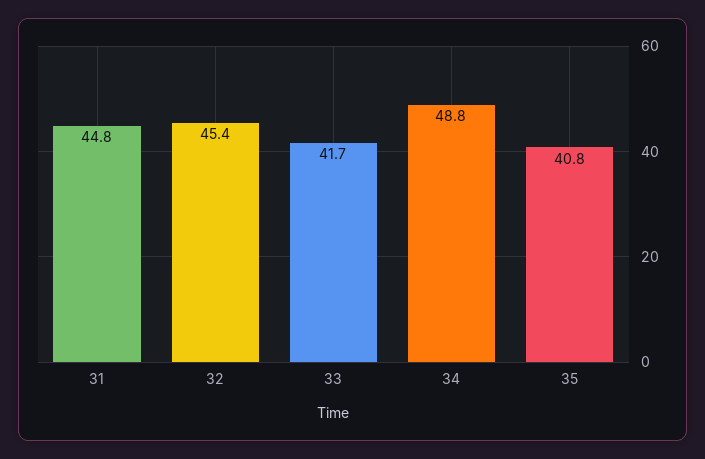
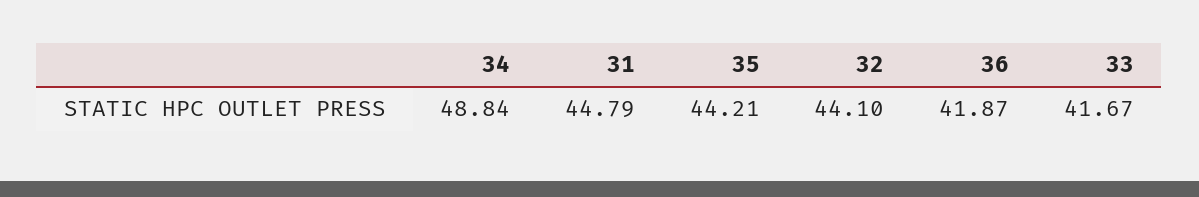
  {
    "31": 44.79,
-   "32": 45.4,
+   "32": 44.1,
    "33": 41.67,
    "34": 48.84,
-   "35": 40.8
+   "35": 44.21,
+   "36": 41.87
  }

